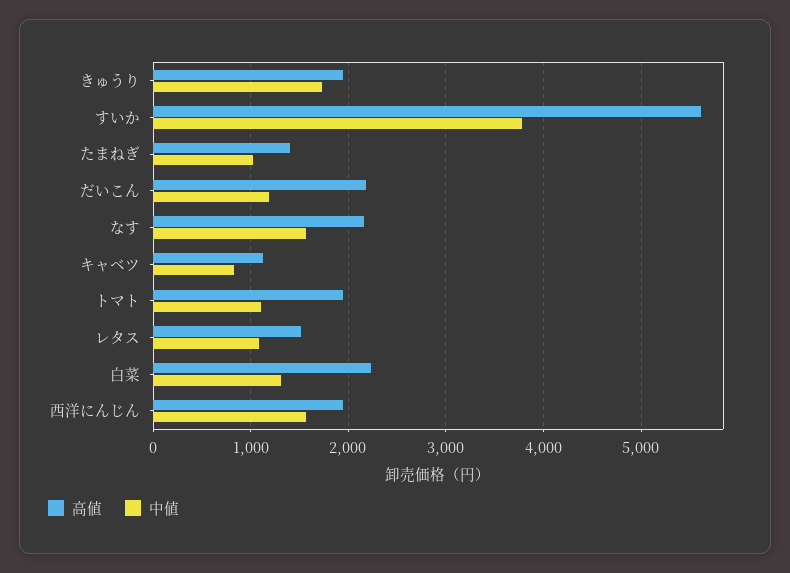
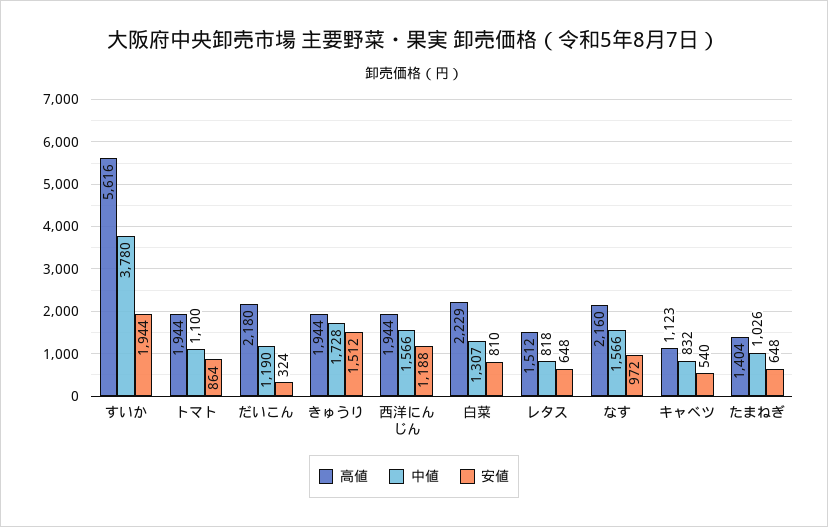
  {
    "高値": {
      "きゅうり": 1944,
      "すいか": 5616,
      "たまねぎ": 1404,
      "だいこん": 2180,
      "なす": 2160,
      "キャベツ": 1123,
      "トマト": 1944,
      "レタス": 1512,
      "白菜": 2229,
      "西洋にんじん": 1944
    },
    "中値": {
      "きゅうり": 1728,
      "すいか": 3780,
      "たまねぎ": 1026,
      "だいこん": 1190,
      "なす": 1566,
      "キャベツ": 832,
      "トマト": 1100,
-     "レタス": 1100,
+     "レタス": 818,
      "白菜": 1307,
      "西洋にんじん": 1566
-   }
+   },
+   "安値": {
+     "すいか": 1944,
+     "トマト": 864,
+     "だいこん": 324,
+     "きゅうり": 1512,
+     "西洋にんじん": 1188,
+     "白菜": 810,
+     "レタス": 648,
+     "なす": 972,
+     "キャベツ": 540,
+     "たまねぎ": 648
+   }
  }

